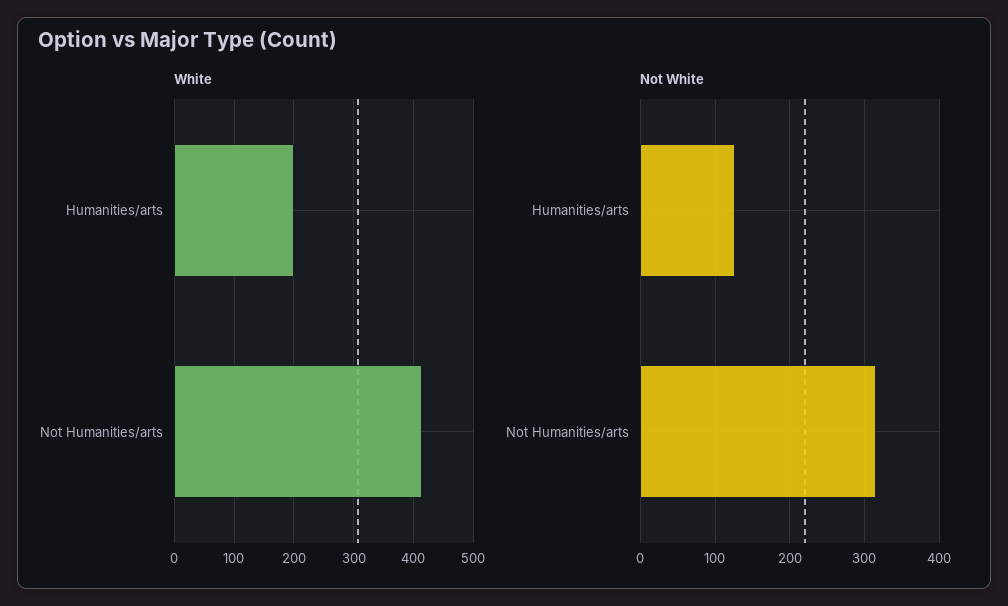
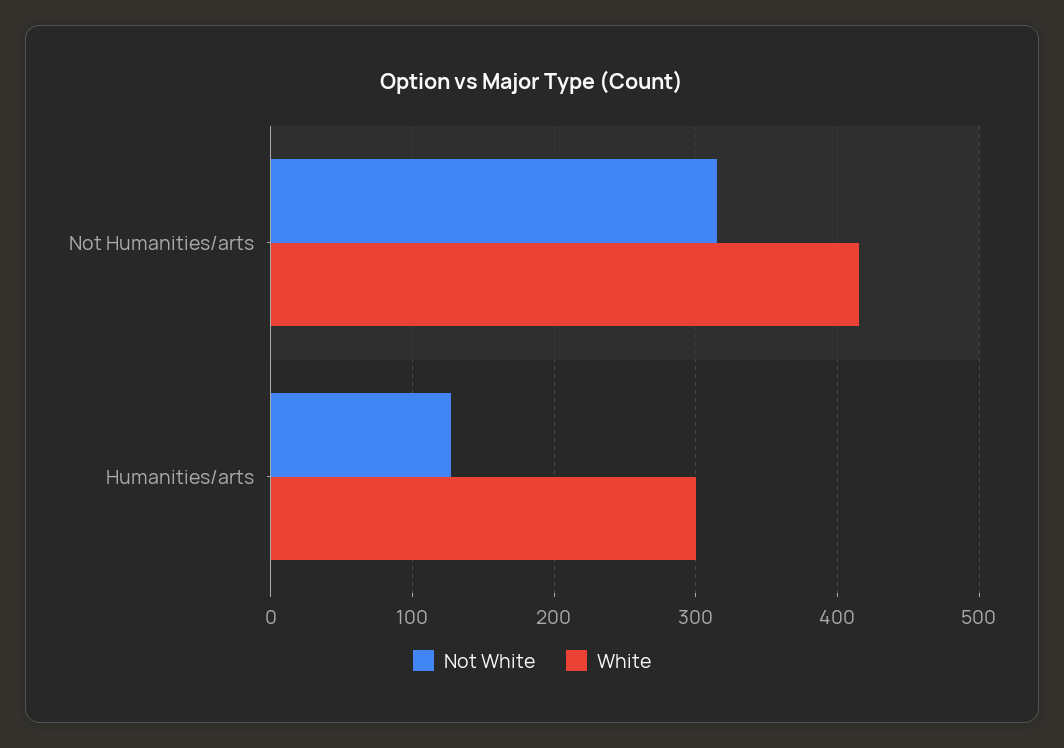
  {
    "White": {
-     "Humanities/arts": 200,
+     "Humanities/arts": 300,
      "Not Humanities/arts": 420
    },
    "Not White": {
      "Humanities/arts": 130,
      "Not Humanities/arts": 320
    }
  }

